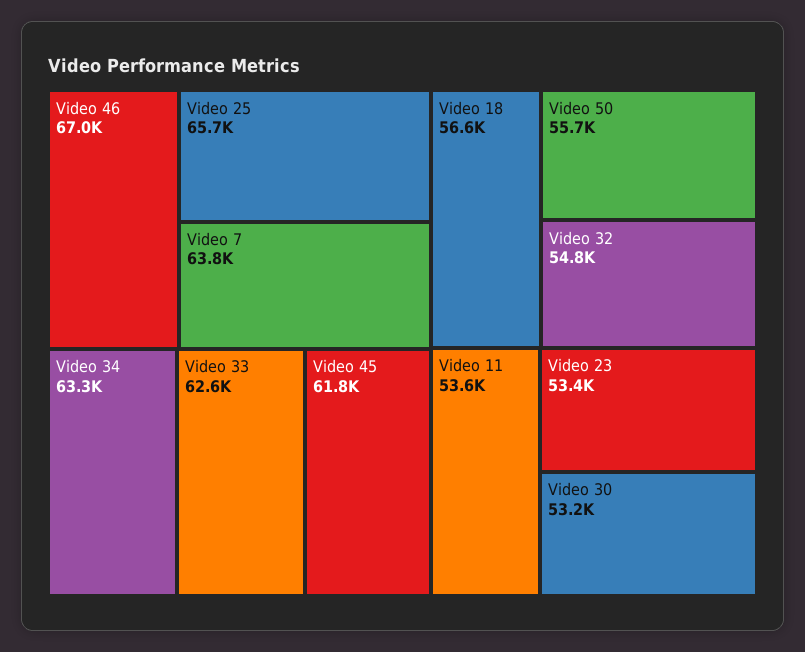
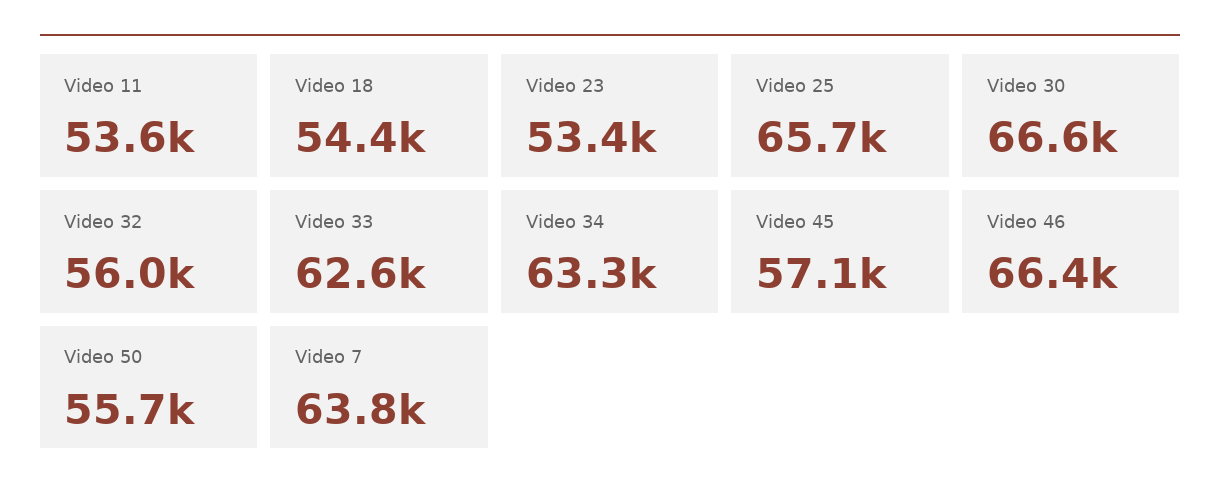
  {
-   "Video 46": 67000,
+   "Video 46": 66400,
    "Video 25": 65700,
    "Video 7": 63800,
    "Video 34": 63300,
    "Video 33": 62600,
-   "Video 45": 61800,
+   "Video 45": 57100,
-   "Video 18": 56600,
+   "Video 18": 54400,
    "Video 50": 55700,
-   "Video 32": 54800,
+   "Video 32": 56000,
    "Video 11": 53600,
    "Video 23": 53400,
-   "Video 30": 53200
+   "Video 30": 66600
  }

